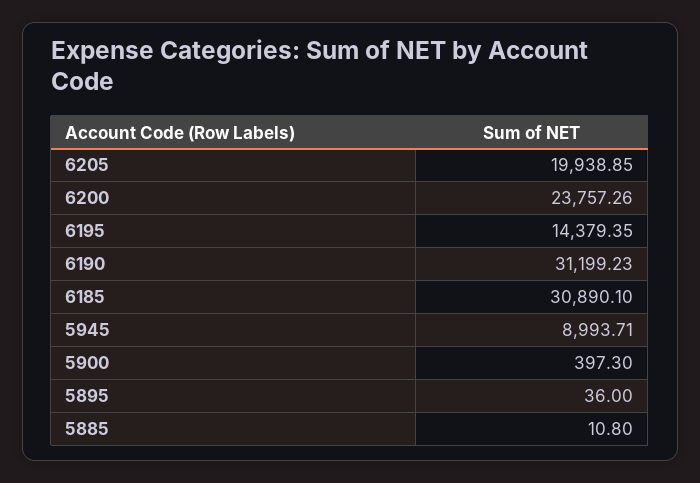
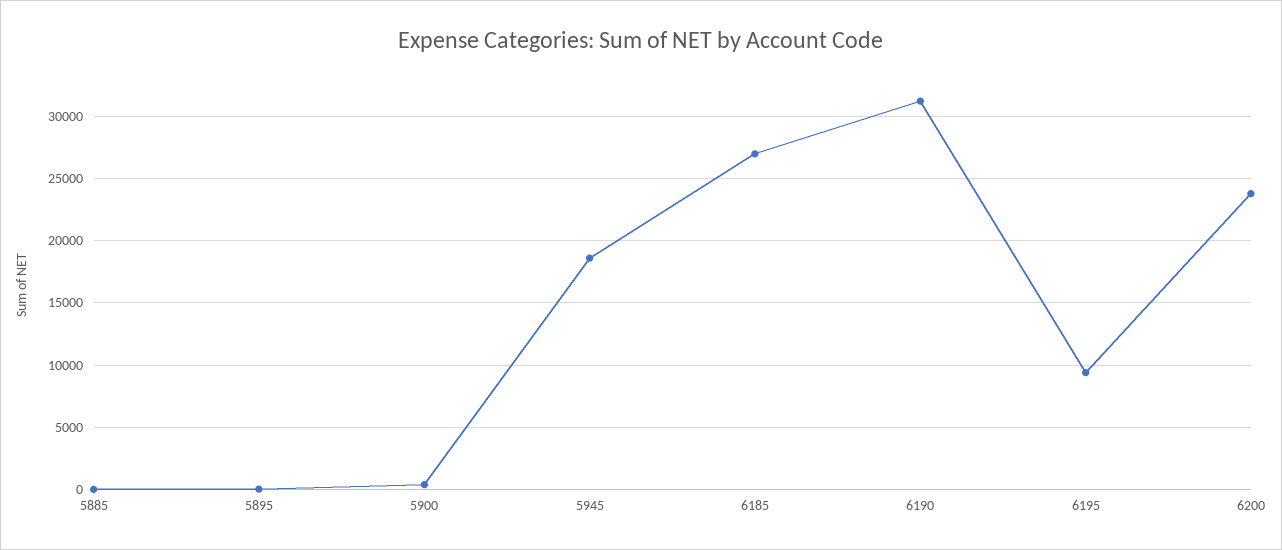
  {
-   "6205": 19938.85,
    "6200": 23757.26,
-   "6195": 14379.35,
+   "6195": 9500,
    "6190": 31199.23,
-   "6185": 30890.1,
+   "6185": 27000,
-   "5945": 8993.71,
+   "5945": 18500,
    "5900": 397.3,
    "5895": 36,
    "5885": 10.8
  }

